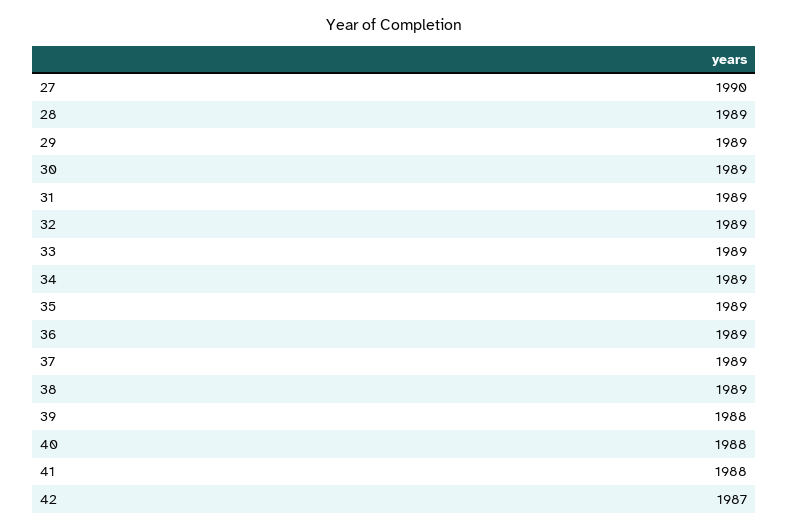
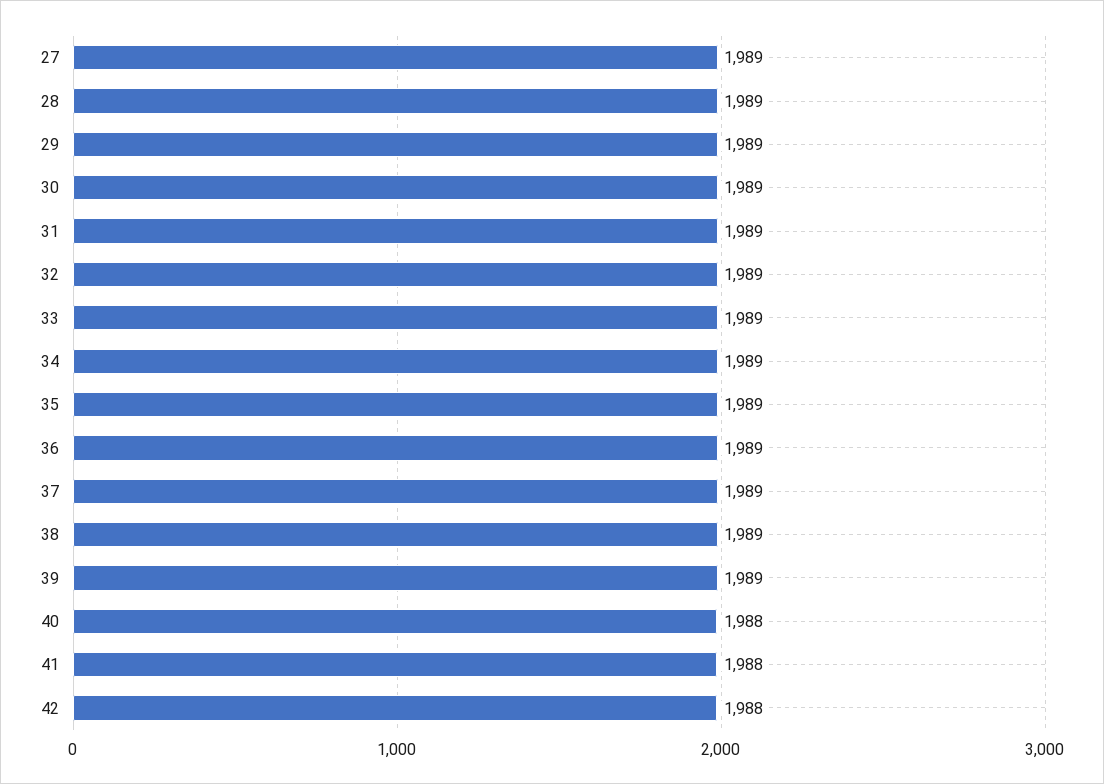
  {
-   "27": 1990,
+   "27": 1989,
    "28": 1989,
    "29": 1989,
    "30": 1989,
    "31": 1989,
    "32": 1989,
    "33": 1989,
    "34": 1989,
    "35": 1989,
    "36": 1989,
    "37": 1989,
    "38": 1989,
-   "39": 1988,
+   "39": 1989,
    "40": 1988,
    "41": 1988,
-   "42": 1987
+   "42": 1988
  }

